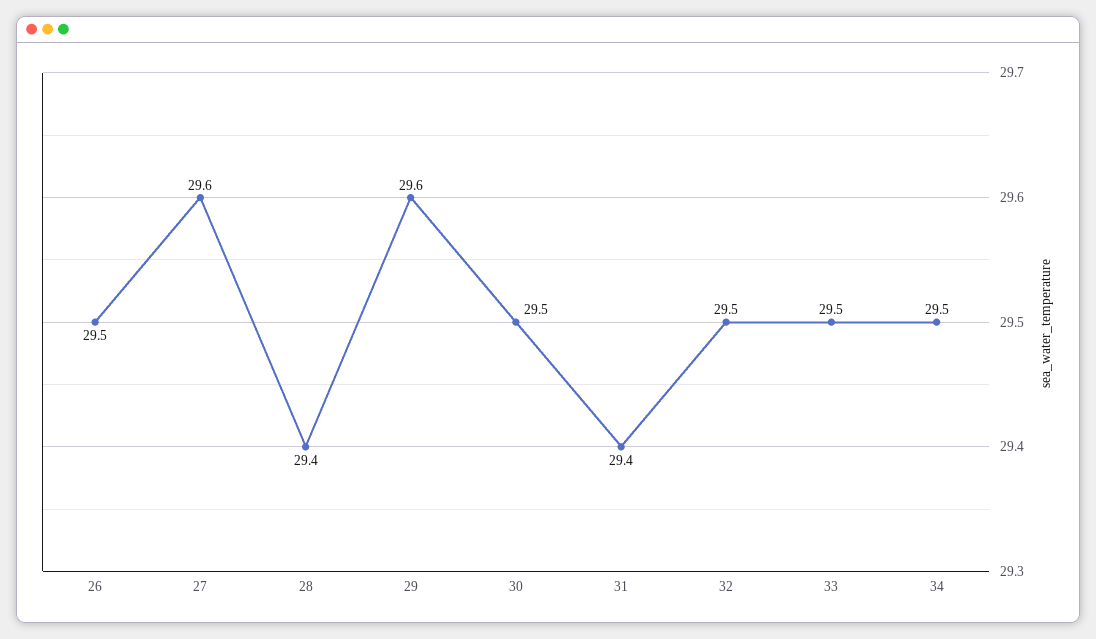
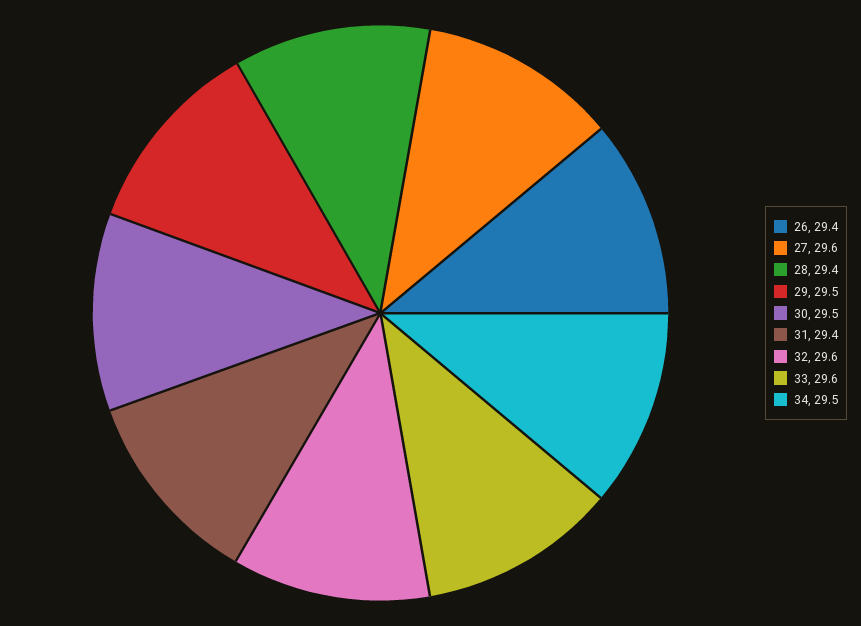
  {
-   "26": 29.5,
+   "26": 29.4,
    "27": 29.6,
    "28": 29.4,
-   "29": 29.6,
+   "29": 29.5,
    "30": 29.5,
    "31": 29.4,
-   "32": 29.5,
+   "32": 29.6,
-   "33": 29.5,
+   "33": 29.6,
    "34": 29.5
  }

